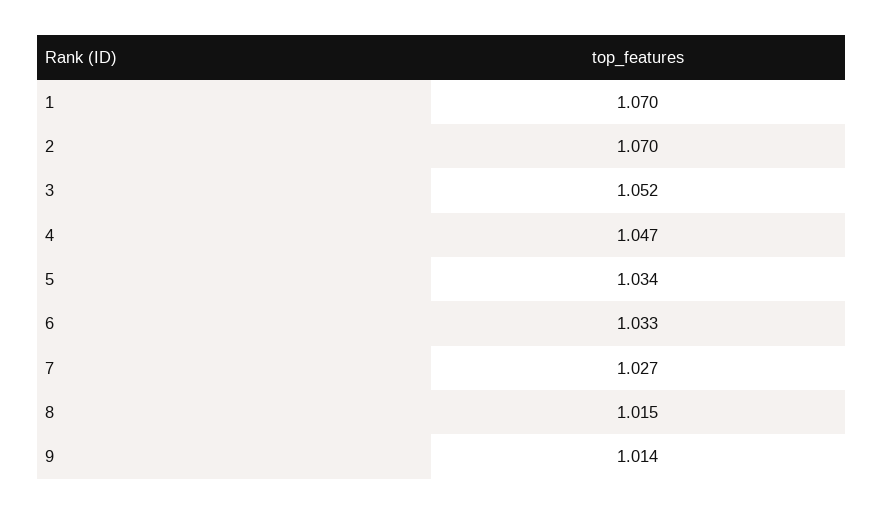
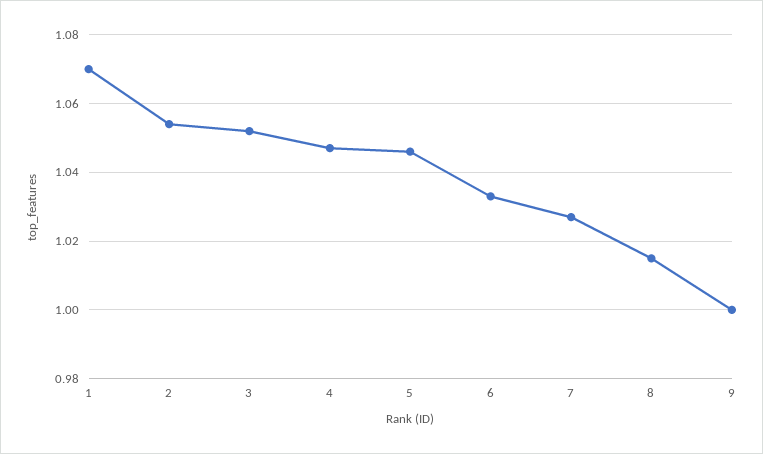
  {
    "1": 1.07,
-   "2": 1.07,
+   "2": 1.055,
    "3": 1.052,
    "4": 1.047,
-   "5": 1.034,
+   "5": 1.045,
    "6": 1.033,
    "7": 1.027,
    "8": 1.015,
-   "9": 1.014
+   "9": 1
  }

